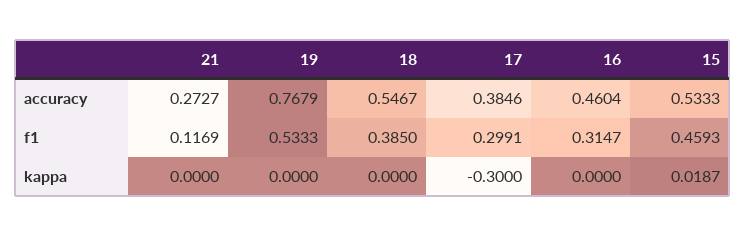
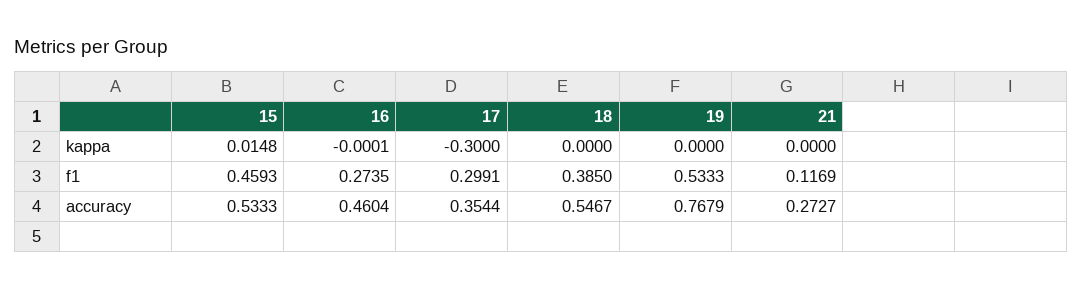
  {
    "21": {
      "accuracy": 0.2727,
      "f1": 0.1169,
      "kappa": 0
    },
    "19": {
      "accuracy": 0.7679,
      "f1": 0.5333,
      "kappa": 0
    },
    "18": {
      "accuracy": 0.5467,
      "f1": 0.385,
      "kappa": 0
    },
    "17": {
-     "accuracy": 0.3846,
+     "accuracy": 0.3544,
      "f1": 0.2991,
      "kappa": -0.3
    },
    "16": {
      "accuracy": 0.4604,
-     "f1": 0.3147,
+     "f1": 0.2735,
-     "kappa": 0
+     "kappa": -0.0001
    },
    "15": {
      "accuracy": 0.5333,
      "f1": 0.4593,
-     "kappa": 0.0187
+     "kappa": 0.0148
    }
  }

